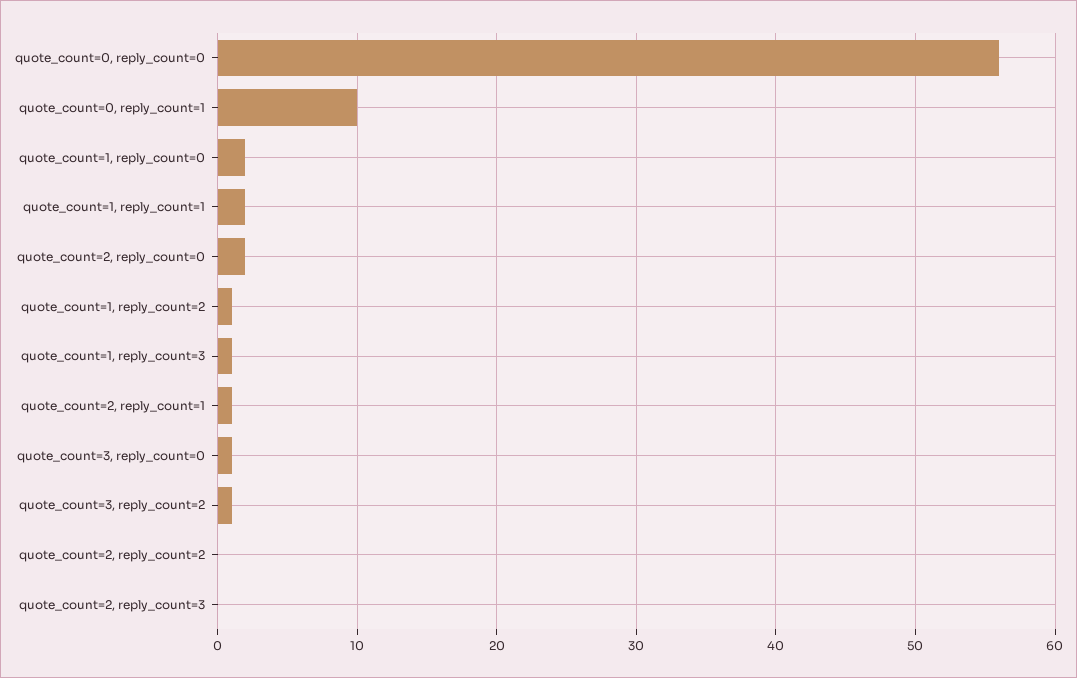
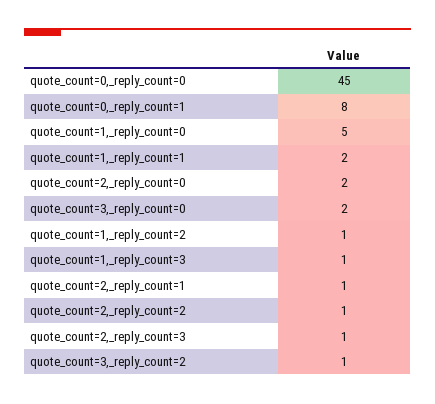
  {
-   "quote_count=0, reply_count=0": 56,
+   "quote_count=0, reply_count=0": 45,
-   "quote_count=0, reply_count=1": 10,
+   "quote_count=0, reply_count=1": 8,
-   "quote_count=1, reply_count=0": 2,
+   "quote_count=1, reply_count=0": 5,
    "quote_count=1, reply_count=1": 2,
    "quote_count=2, reply_count=0": 2,
    "quote_count=1, reply_count=2": 1,
    "quote_count=1, reply_count=3": 1,
    "quote_count=2, reply_count=1": 1,
-   "quote_count=3, reply_count=0": 1,
+   "quote_count=3, reply_count=0": 2,
    "quote_count=3, reply_count=2": 1,
-   "quote_count=2, reply_count=2": 0,
+   "quote_count=2, reply_count=2": 1,
-   "quote_count=2, reply_count=3": 0
+   "quote_count=2, reply_count=3": 1
  }

